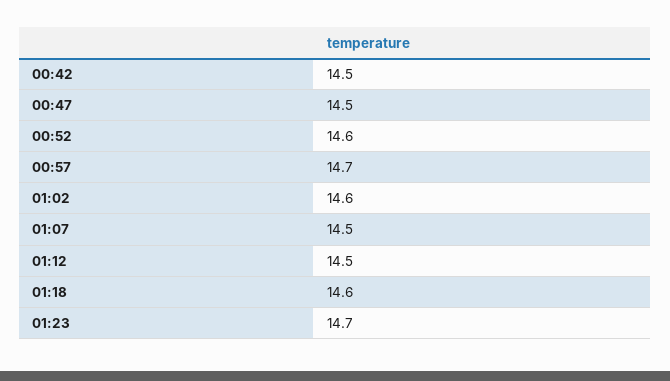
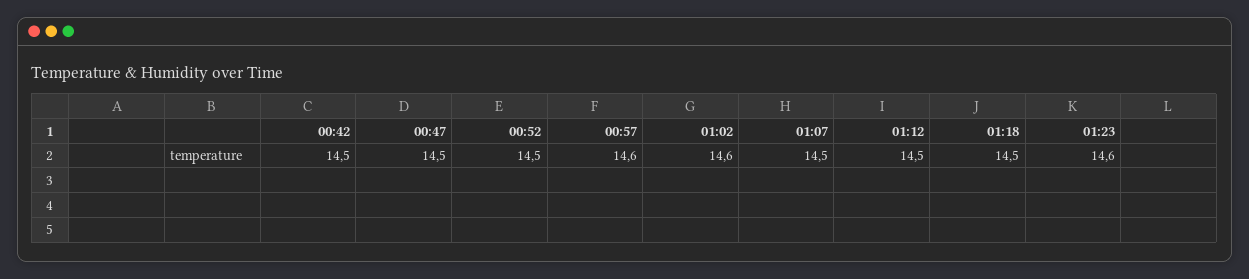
  {
    "00:42": 14.5,
    "00:47": 14.5,
-   "00:52": 14.6,
+   "00:52": 14.5,
-   "00:57": 14.7,
+   "00:57": 14.6,
    "01:02": 14.6,
    "01:07": 14.5,
    "01:12": 14.5,
-   "01:18": 14.6,
+   "01:18": 14.5,
-   "01:23": 14.7
+   "01:23": 14.6
  }

